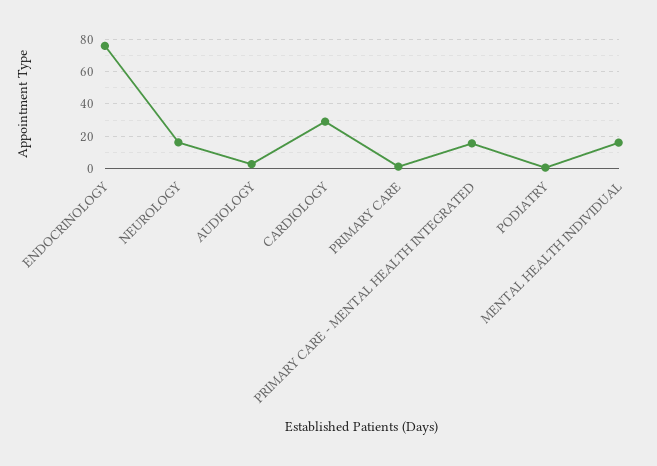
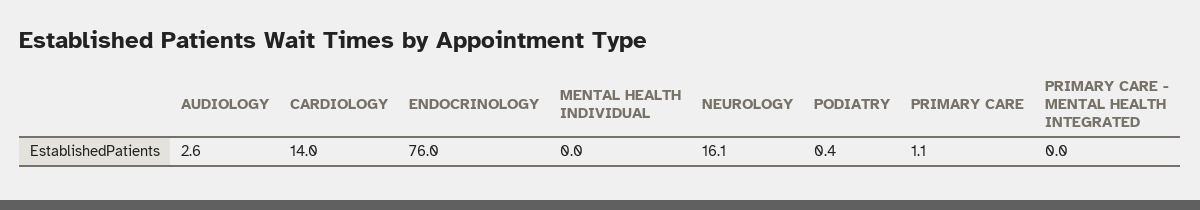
  {
    "ENDOCRINOLOGY": 76,
    "NEUROLOGY": 16.1,
    "AUDIOLOGY": 2.6,
-   "CARDIOLOGY": 30,
+   "CARDIOLOGY": 14,
    "PRIMARY CARE": 1.1,
-   "PRIMARY CARE - MENTAL HEALTH INTEGRATED": 15,
+   "PRIMARY CARE - MENTAL HEALTH INTEGRATED": 0,
    "PODIATRY": 0.4,
-   "MENTAL HEALTH INDIVIDUAL": 15
+   "MENTAL HEALTH INDIVIDUAL": 0
  }

